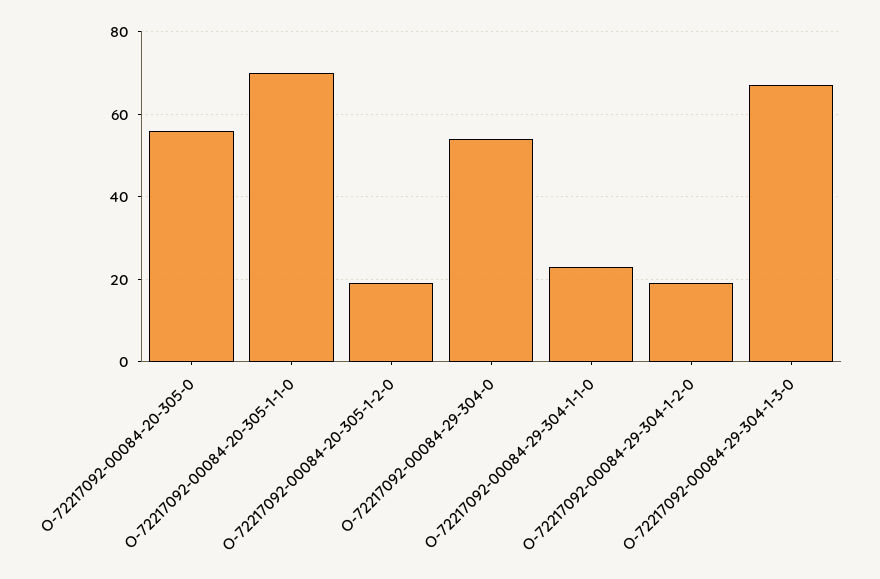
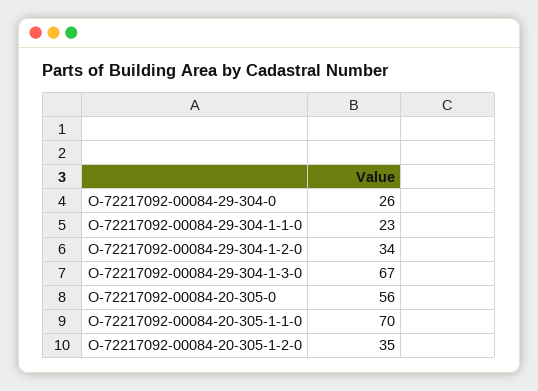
  {
    "O-72217092-00084-20-305-0": 56,
    "O-72217092-00084-20-305-1-1-0": 70,
-   "O-72217092-00084-20-305-1-2-0": 20,
+   "O-72217092-00084-20-305-1-2-0": 35,
-   "O-72217092-00084-29-304-0": 55,
+   "O-72217092-00084-29-304-0": 26,
    "O-72217092-00084-29-304-1-1-0": 23,
-   "O-72217092-00084-29-304-1-2-0": 20,
+   "O-72217092-00084-29-304-1-2-0": 34,
    "O-72217092-00084-29-304-1-3-0": 67
  }

